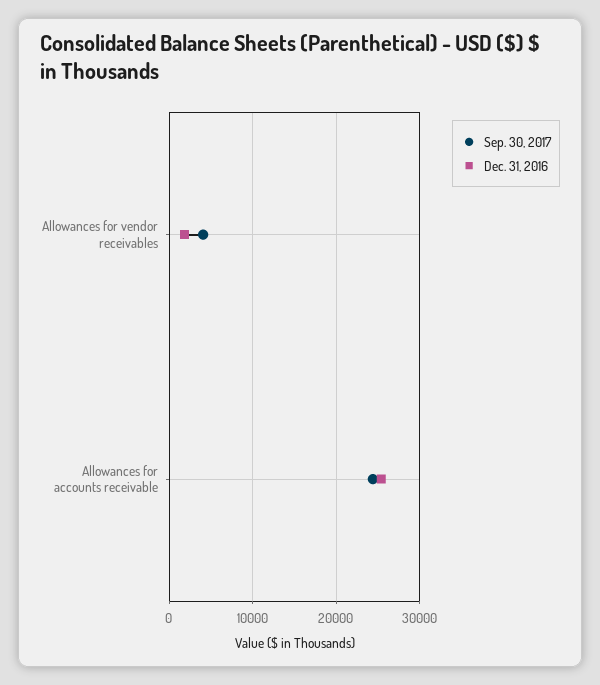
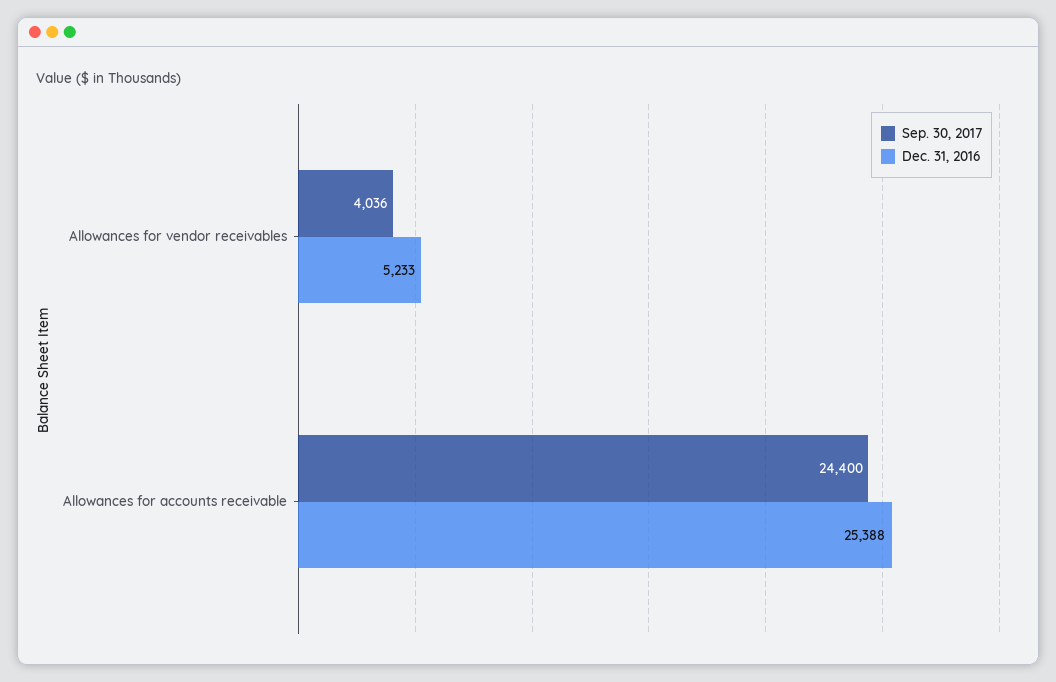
  {
    "Sep. 30, 2017": {
      "Allowances for vendor receivables": 4036,
      "Allowances for accounts receivable": 24400
    },
    "Dec. 31, 2016": {
-     "Allowances for vendor receivables": 2000,
+     "Allowances for vendor receivables": 5233,
      "Allowances for accounts receivable": 25388
    }
  }

